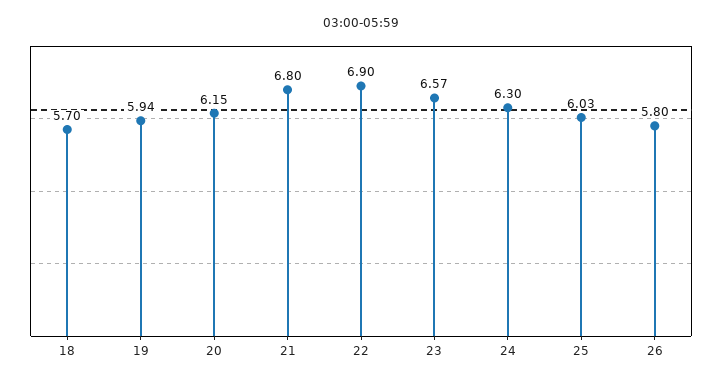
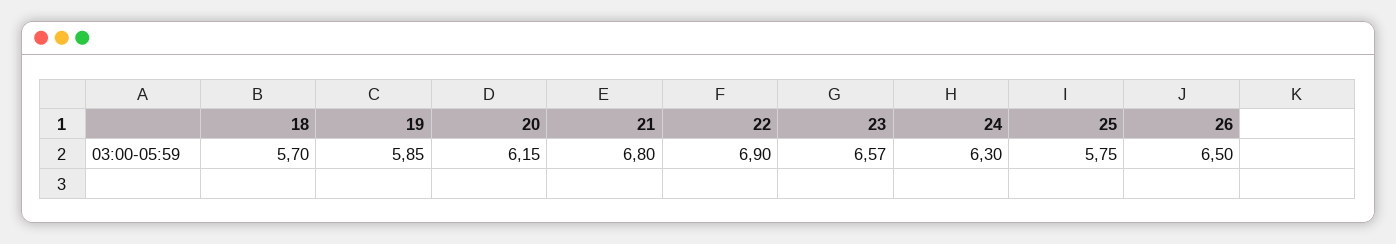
  {
    "18": 5.7,
-   "19": 5.94,
+   "19": 5.85,
    "20": 6.15,
    "21": 6.8,
    "22": 6.9,
    "23": 6.57,
    "24": 6.3,
-   "25": 6.03,
+   "25": 5.75,
-   "26": 5.8
+   "26": 6.5
  }

